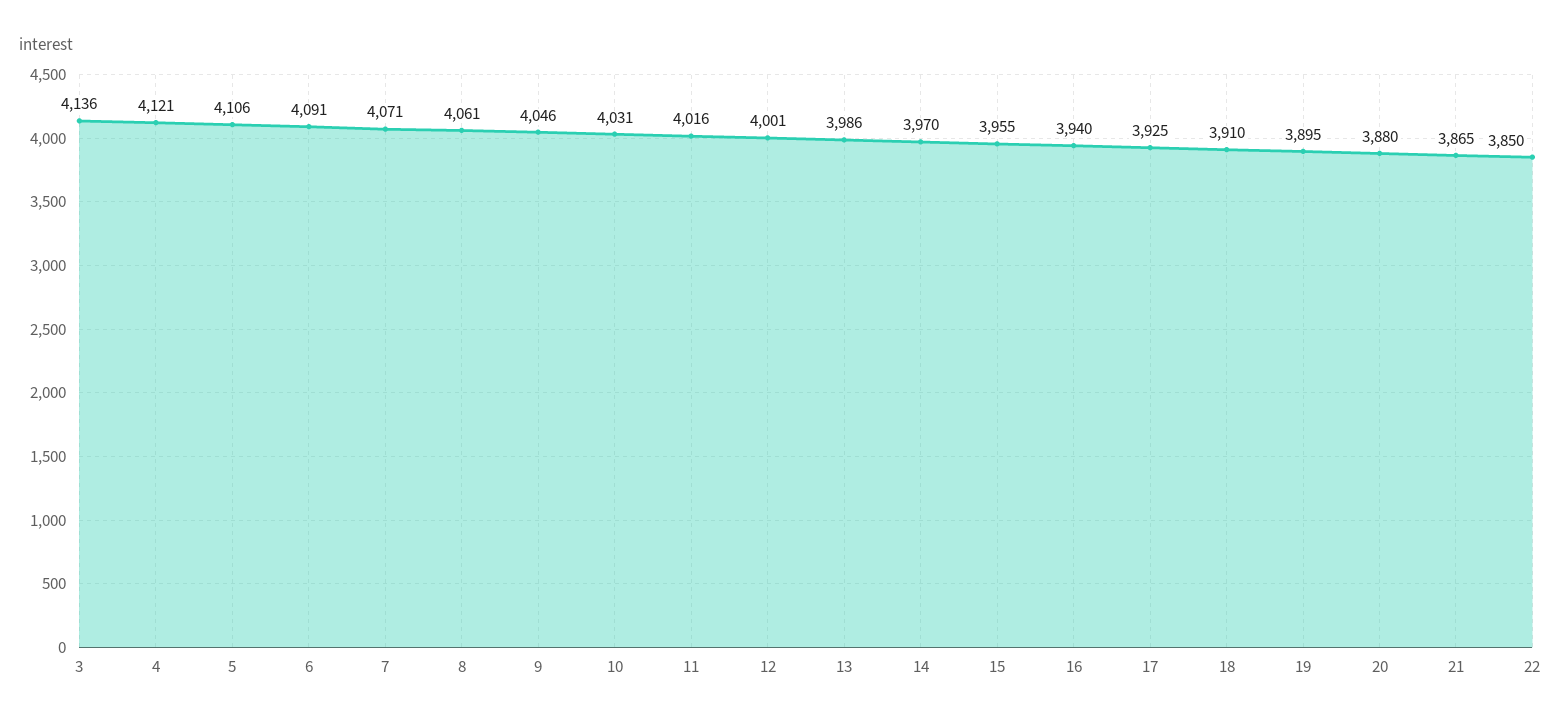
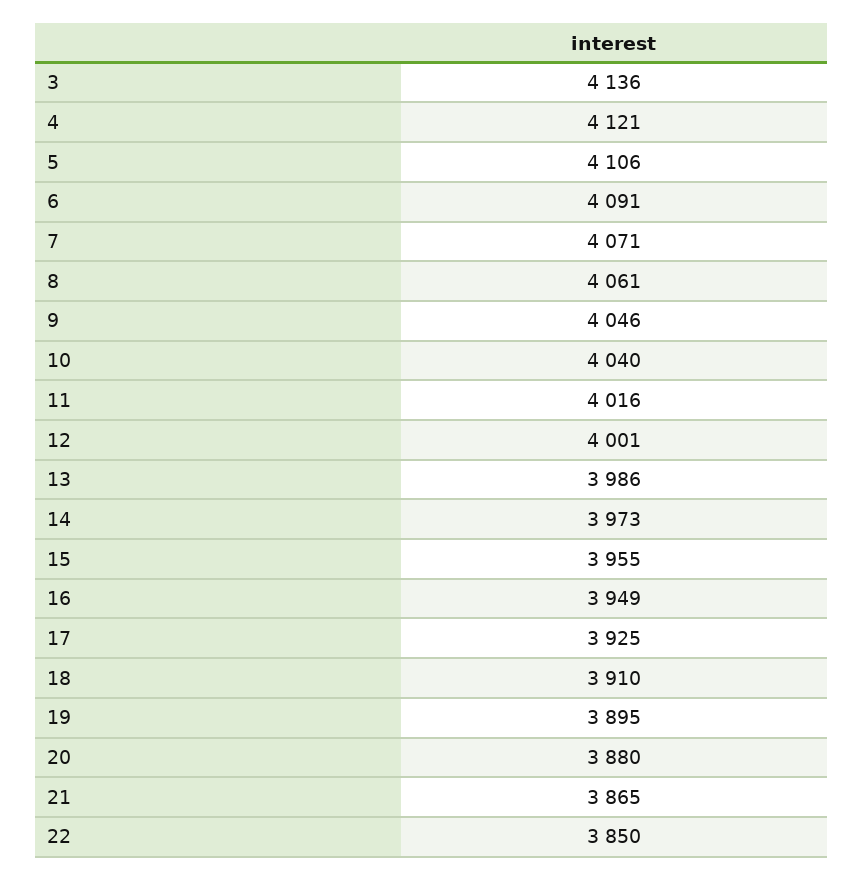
  {
    "3": 4136,
    "4": 4121,
    "5": 4106,
    "6": 4091,
    "7": 4071,
    "8": 4061,
    "9": 4046,
-   "10": 4031,
+   "10": 4040,
    "11": 4016,
    "12": 4001,
    "13": 3986,
-   "14": 3970,
+   "14": 3973,
    "15": 3955,
-   "16": 3940,
+   "16": 3949,
    "17": 3925,
    "18": 3910,
    "19": 3895,
    "20": 3880,
    "21": 3865,
    "22": 3850
  }

